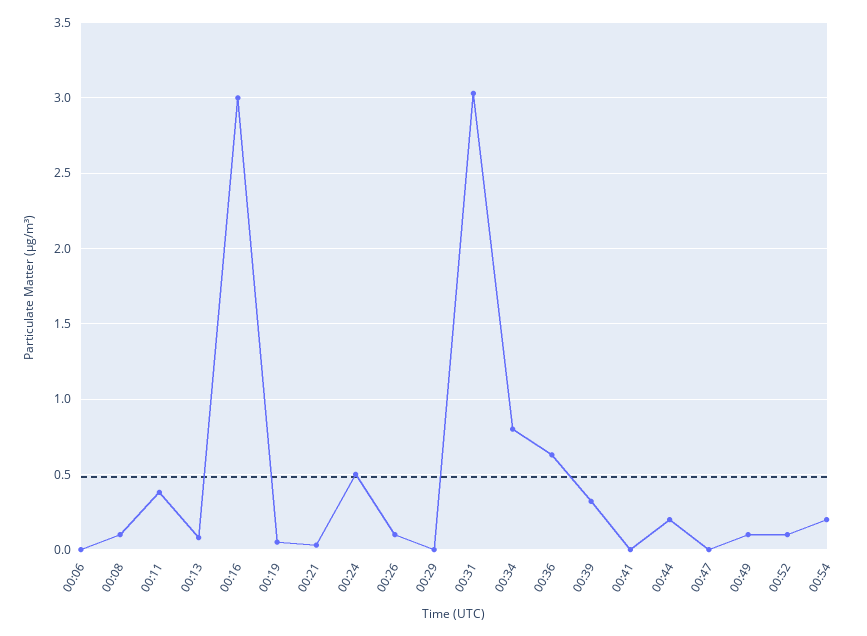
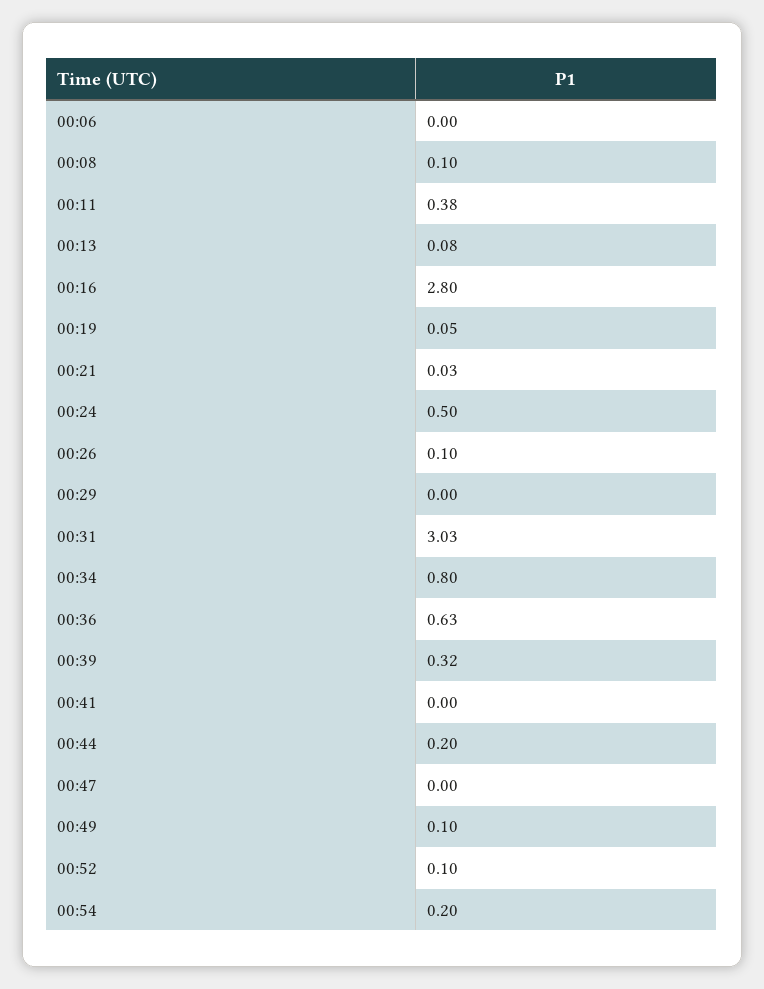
  {
    "00:06": 0,
    "00:08": 0.1,
    "00:11": 0.38,
    "00:13": 0.08,
-   "00:16": 3,
+   "00:16": 2.8,
    "00:19": 0.05,
    "00:21": 0.03,
    "00:24": 0.5,
    "00:26": 0.1,
    "00:29": 0,
    "00:31": 3.03,
    "00:34": 0.8,
    "00:36": 0.63,
    "00:39": 0.32,
    "00:41": 0,
    "00:44": 0.2,
    "00:47": 0,
    "00:49": 0.1,
    "00:52": 0.1,
    "00:54": 0.2
  }

